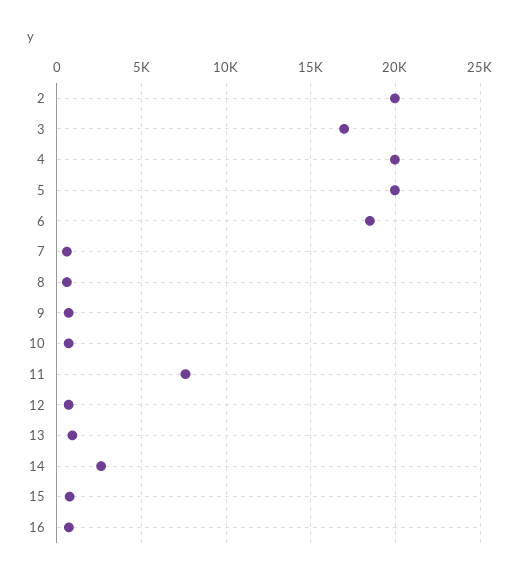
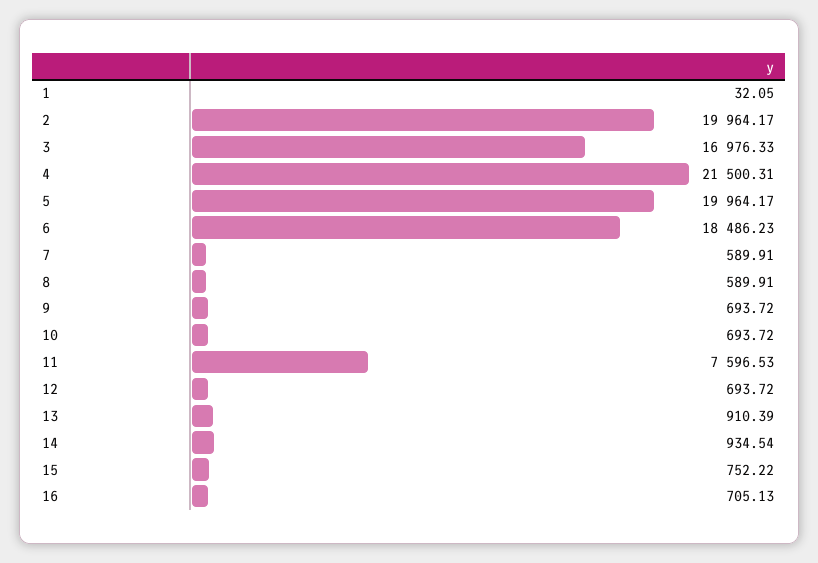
  {
    "2": 19964.17,
    "3": 16976.33,
-   "4": 20000,
+   "4": 21500.31,
    "5": 19964.17,
    "6": 18486.23,
    "7": 589.91,
    "8": 589.91,
    "9": 693.72,
    "10": 693.72,
    "11": 7596.53,
    "12": 693.72,
    "13": 910.39,
-   "14": 2500,
+   "14": 934.54,
    "15": 752.22,
-   "16": 705.13
+   "16": 705.13,
+   "1": 32.05
  }

